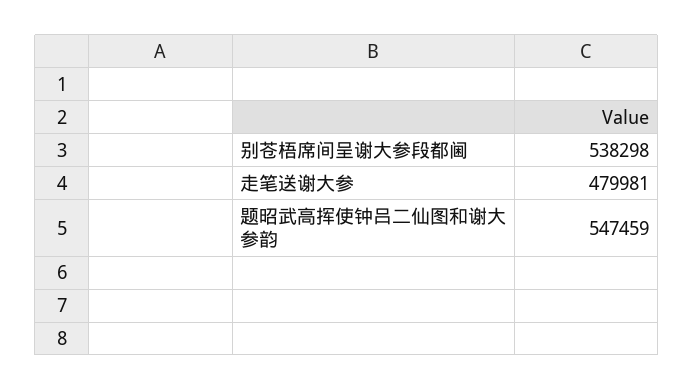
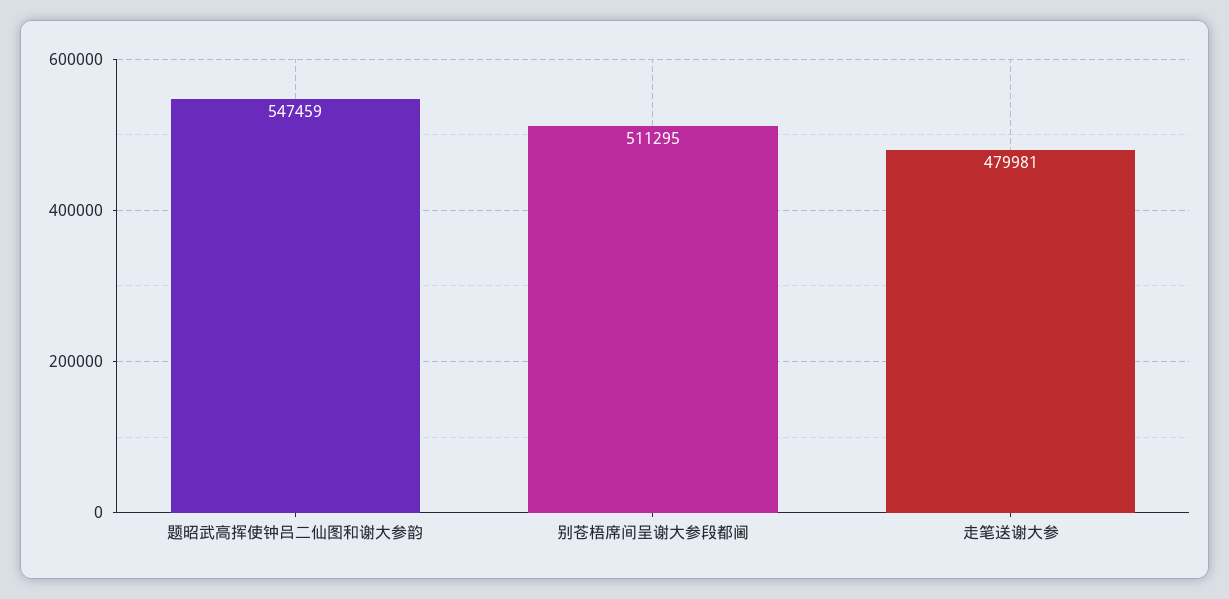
  {
-   "别苍梧席间呈谢大参段都阃": 538298,
+   "别苍梧席间呈谢大参段都阃": 511295,
    "走笔送谢大参": 479981,
    "题昭武高挥使钟吕二仙图和谢大参韵": 547459
  }

